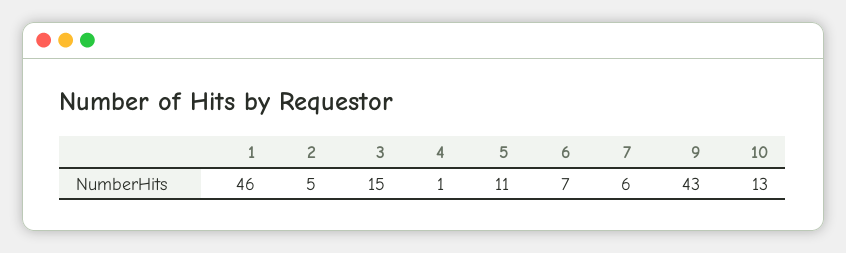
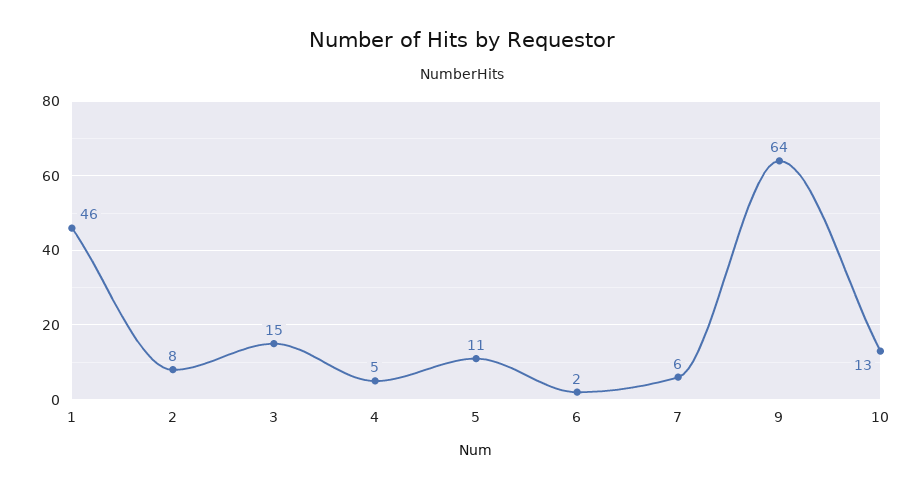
  {
    "1": 46,
-   "2": 5,
+   "2": 8,
    "3": 15,
-   "4": 1,
+   "4": 5,
    "5": 11,
-   "6": 7,
+   "6": 2,
    "7": 6,
-   "9": 43,
+   "9": 64,
    "10": 13
  }

